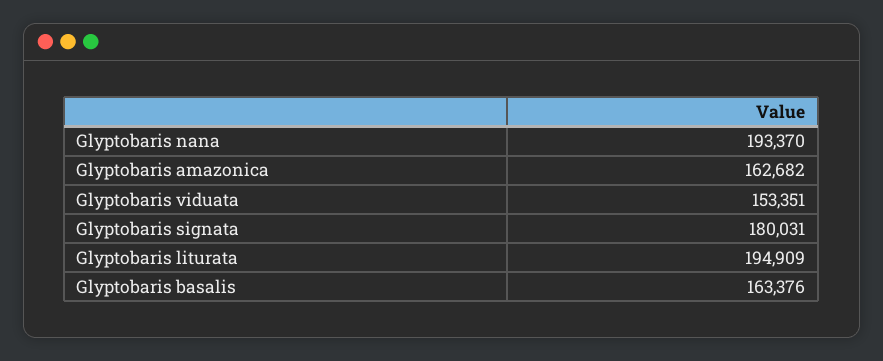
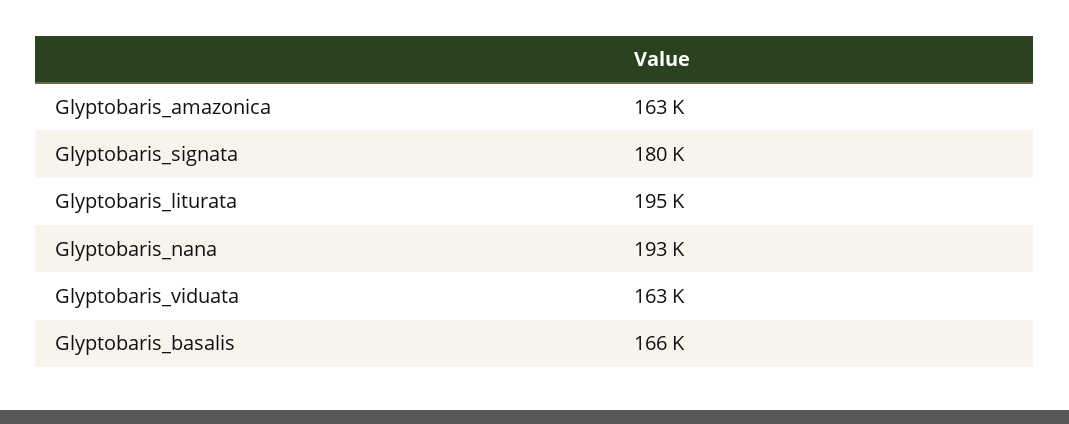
  {
    "Glyptobaris nana": 193370,
    "Glyptobaris amazonica": 162682,
-   "Glyptobaris viduata": 153351,
+   "Glyptobaris viduata": 163000,
    "Glyptobaris signata": 180031,
    "Glyptobaris liturata": 194909,
-   "Glyptobaris basalis": 163376
+   "Glyptobaris basalis": 166000
  }

